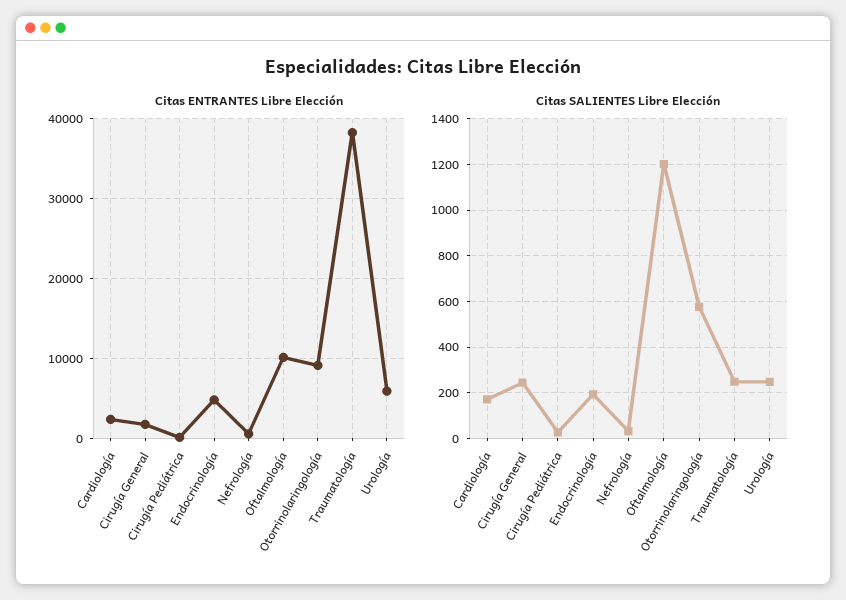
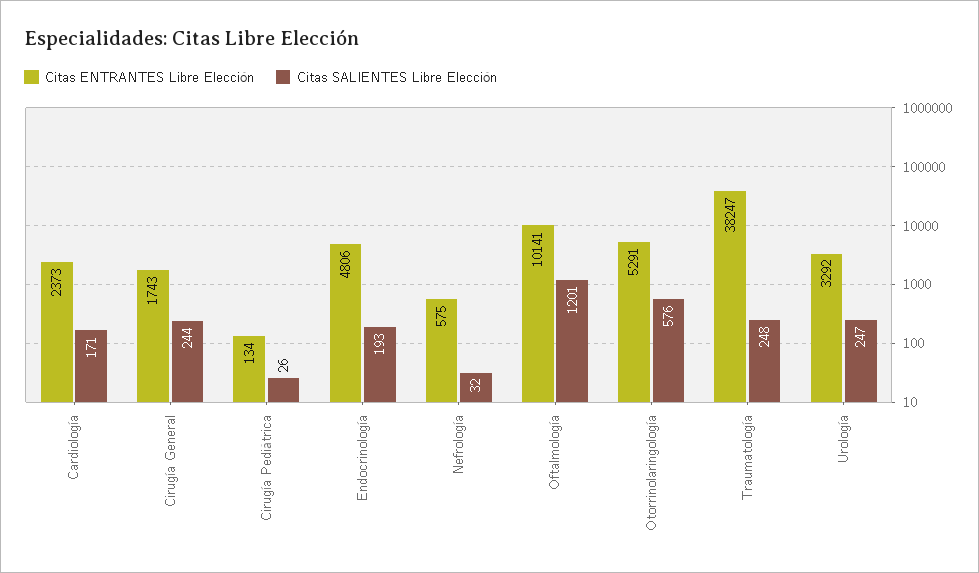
  {
    "Citas ENTRANTES Libre Elección": {
      "Cardiología": 2373,
      "Cirugía General": 1743,
      "Cirugía Pediátrica": 134,
      "Endocrinología": 4806,
      "Nefrología": 575,
      "Oftalmología": 10141,
-     "Otorrinolaringología": 9000,
+     "Otorrinolaringología": 5291,
      "Traumatología": 38247,
-     "Urología": 6000
+     "Urología": 3292
    },
    "Citas SALIENTES Libre Elección": {
      "Cardiología": 171,
      "Cirugía General": 244,
      "Cirugía Pediátrica": 26,
      "Endocrinología": 193,
      "Nefrología": 32,
      "Oftalmología": 1201,
      "Otorrinolaringología": 576,
      "Traumatología": 248,
      "Urología": 247
    }
  }

